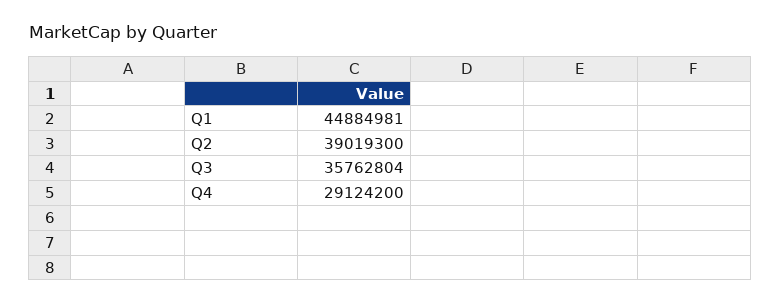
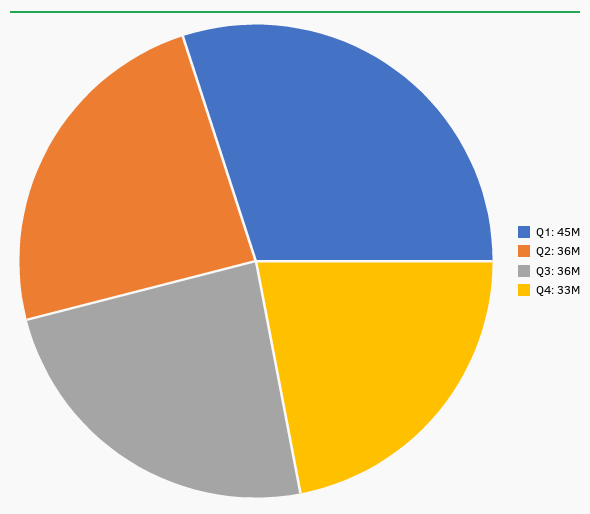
  {
    "Q1": 44884981,
-   "Q2": 39019300,
+   "Q2": 36000000,
    "Q3": 35762804,
-   "Q4": 29124200
+   "Q4": 33000000
  }

